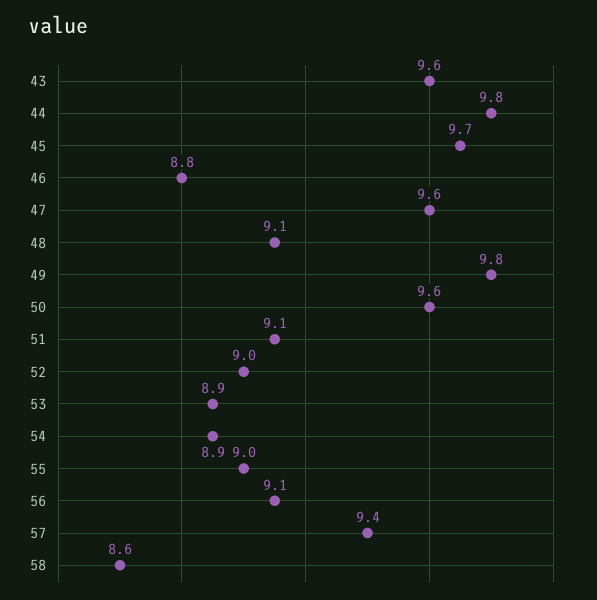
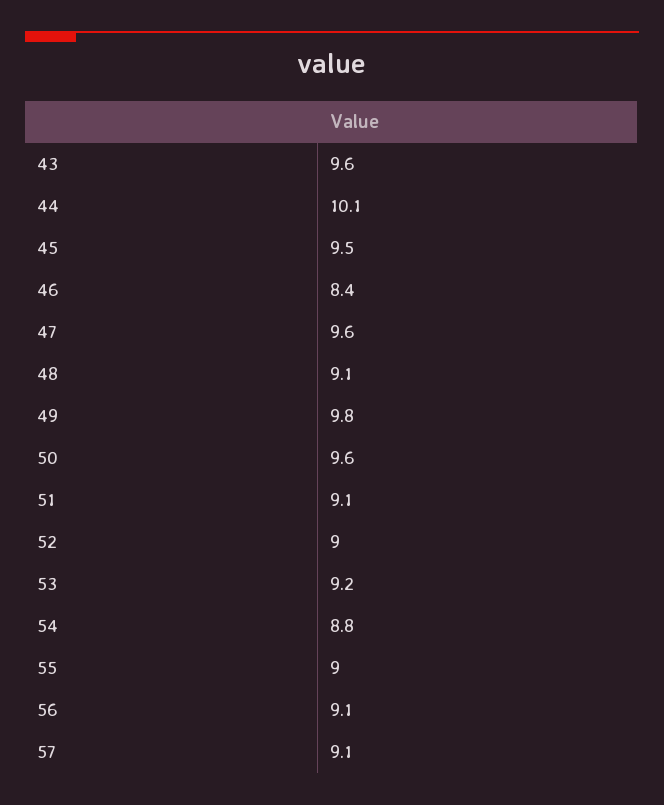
  {
    "43": 9.6,
-   "44": 9.8,
+   "44": 10.1,
-   "45": 9.7,
+   "45": 9.5,
-   "46": 8.8,
+   "46": 8.4,
    "47": 9.6,
    "48": 9.1,
    "49": 9.8,
    "50": 9.6,
    "51": 9.1,
    "52": 9,
-   "53": 8.9,
+   "53": 9.2,
-   "54": 8.9,
+   "54": 8.8,
    "55": 9,
    "56": 9.1,
-   "57": 9.4,
+   "57": 9.1
-   "58": 8.6
  }

